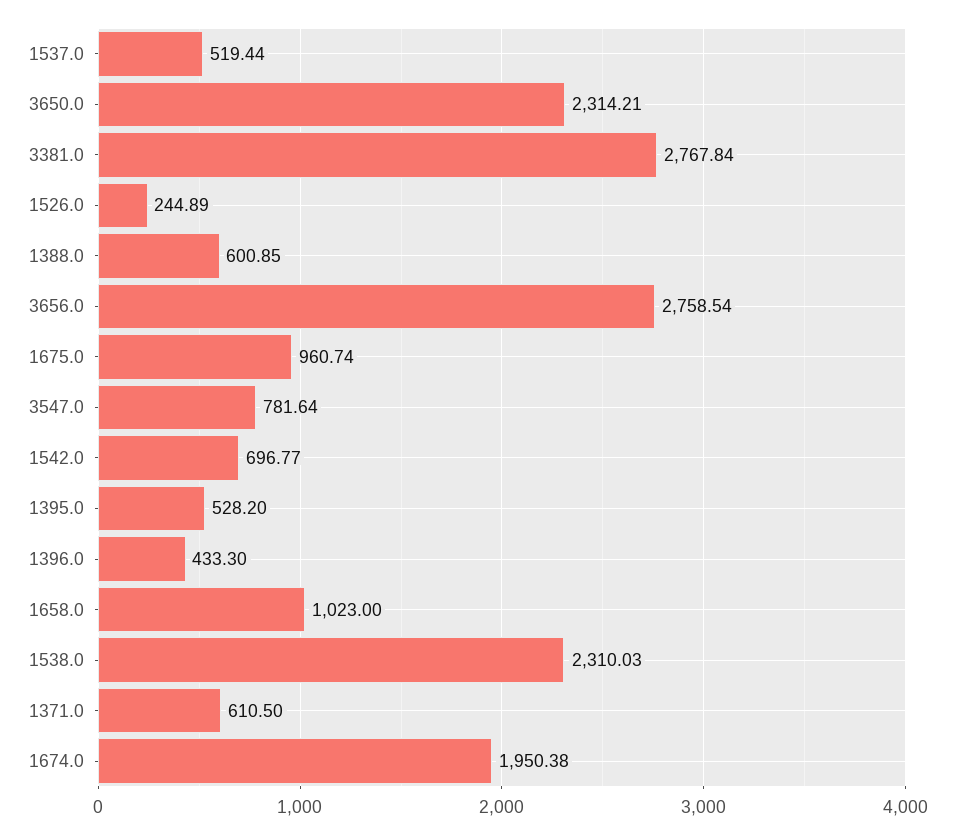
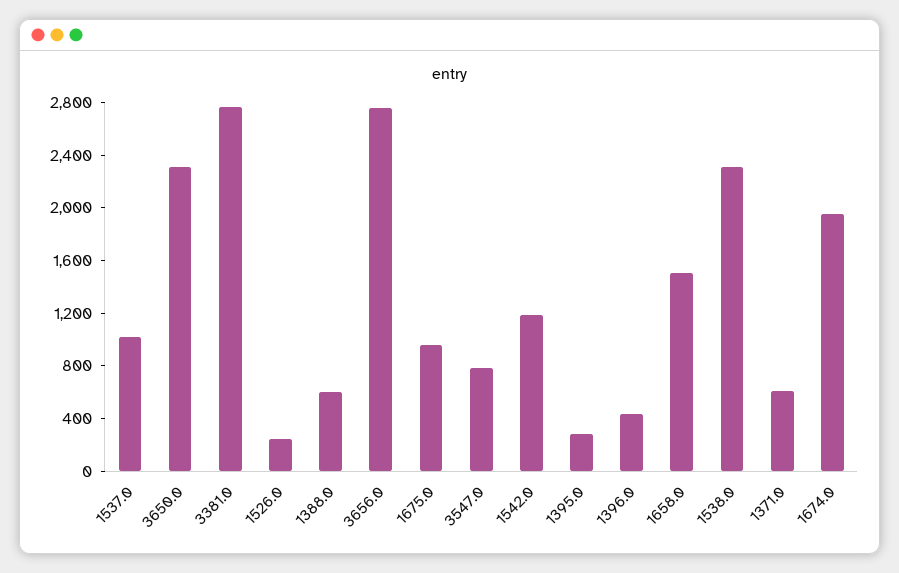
  {
-   "1537.0": 519.44,
+   "1537.0": 1000,
    "3650.0": 2314.21,
    "3381.0": 2767.84,
    "1526.0": 244.89,
    "1388.0": 600.85,
    "3656.0": 2758.54,
    "1675.0": 960.74,
    "3547.0": 781.64,
-   "1542.0": 696.77,
+   "1542.0": 1200,
-   "1395.0": 528.2,
+   "1395.0": 300,
    "1396.0": 433.3,
-   "1658.0": 1023,
+   "1658.0": 1500,
    "1538.0": 2310.03,
    "1371.0": 610.5,
    "1674.0": 1950.38
  }

